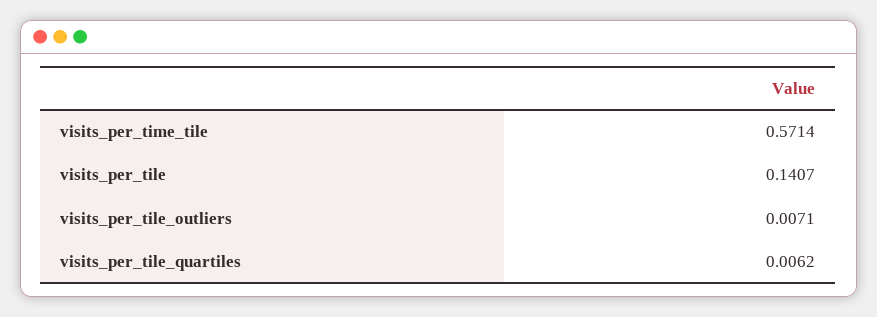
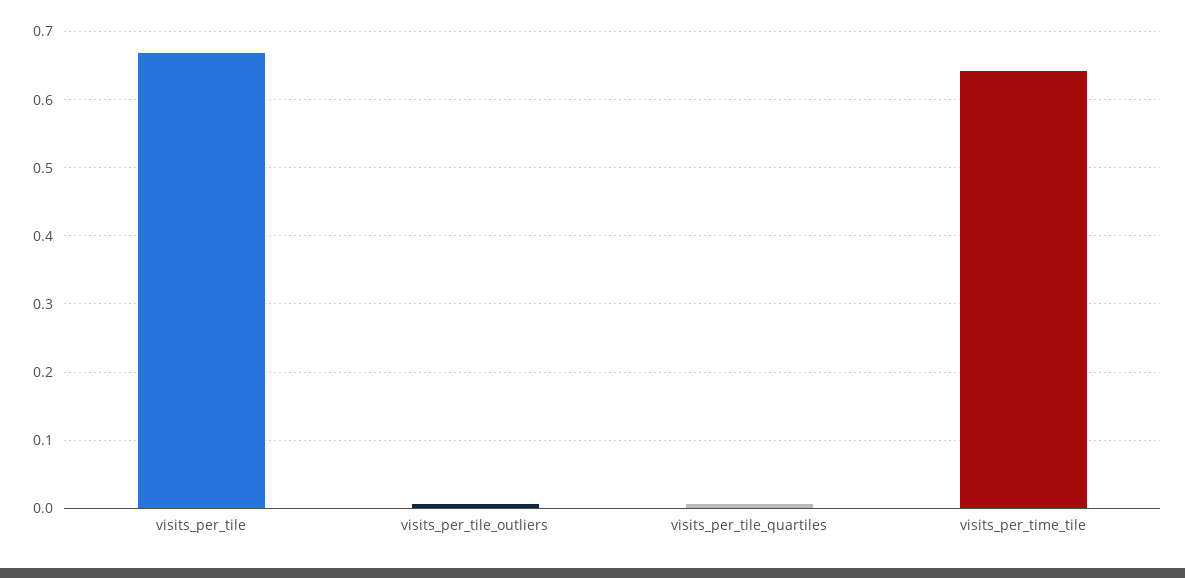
  {
-   "visits_per_time_tile": 0.5714,
+   "visits_per_time_tile": 0.64,
-   "visits_per_tile": 0.1407,
+   "visits_per_tile": 0.67,
    "visits_per_tile_outliers": 0.0071,
    "visits_per_tile_quartiles": 0.0062
  }

